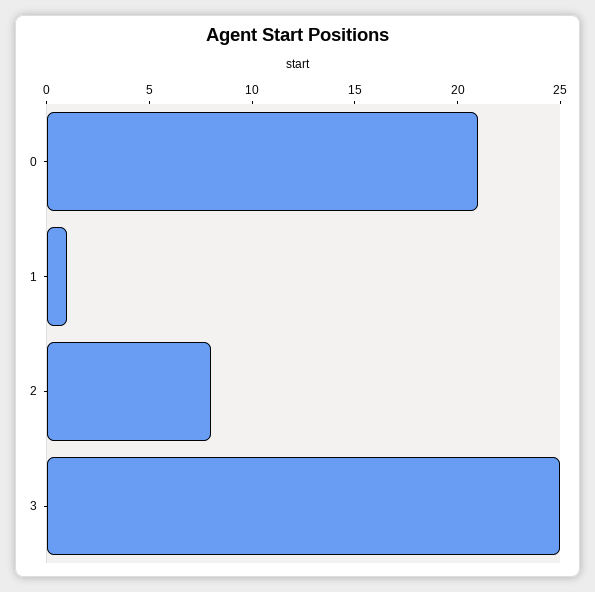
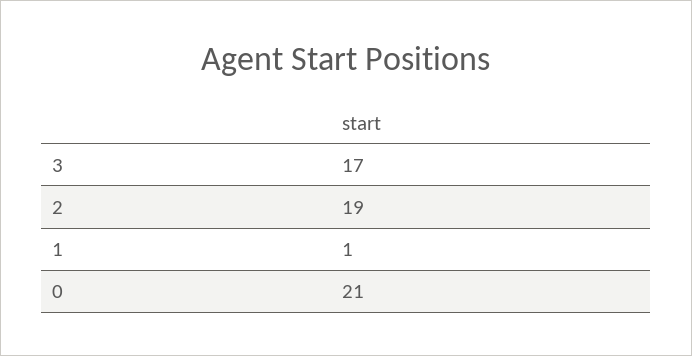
  {
    "0": 21,
    "1": 1,
-   "2": 8,
+   "2": 19,
-   "3": 25
+   "3": 17
  }

